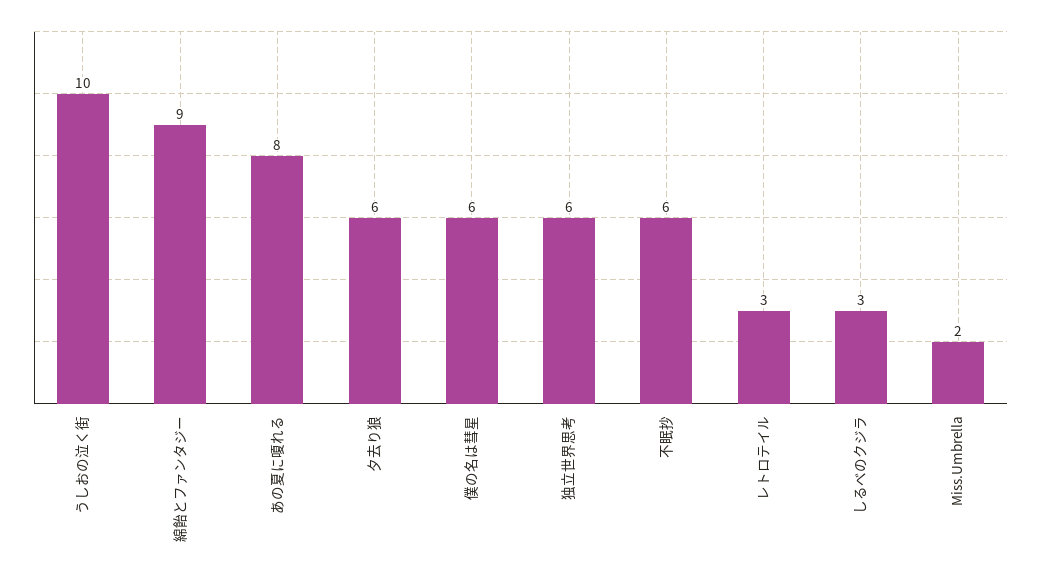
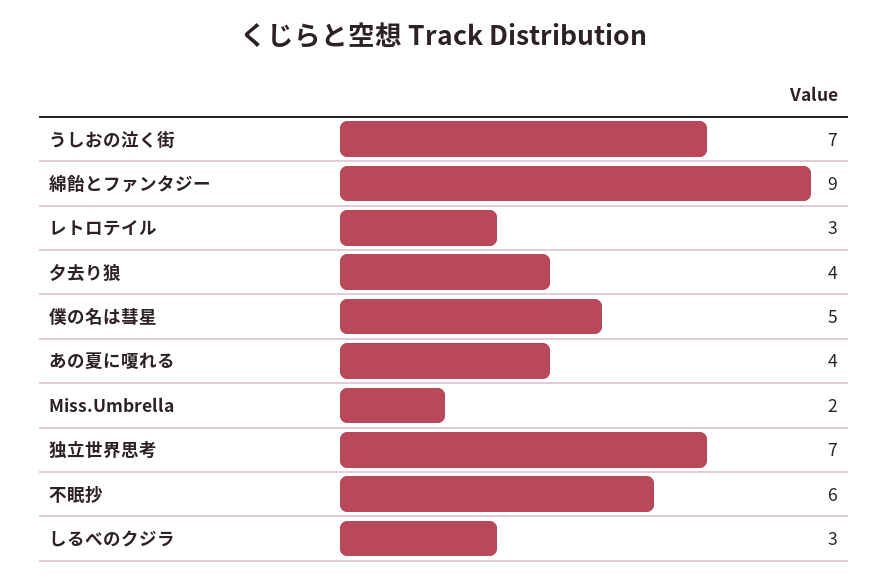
  {
-   "うしおの泣く街": 10,
+   "うしおの泣く街": 7,
    "綿飴とファンタジー": 9,
-   "あの夏に嗄れる": 8,
+   "あの夏に嗄れる": 4,
-   "夕去り狼": 6,
+   "夕去り狼": 4,
-   "僕の名は彗星": 6,
+   "僕の名は彗星": 5,
-   "独立世界思考": 6,
+   "独立世界思考": 7,
    "不眠抄": 6,
    "レトロテイル": 3,
    "しるべのクジラ": 3,
    "Miss.Umbrella": 2
  }

